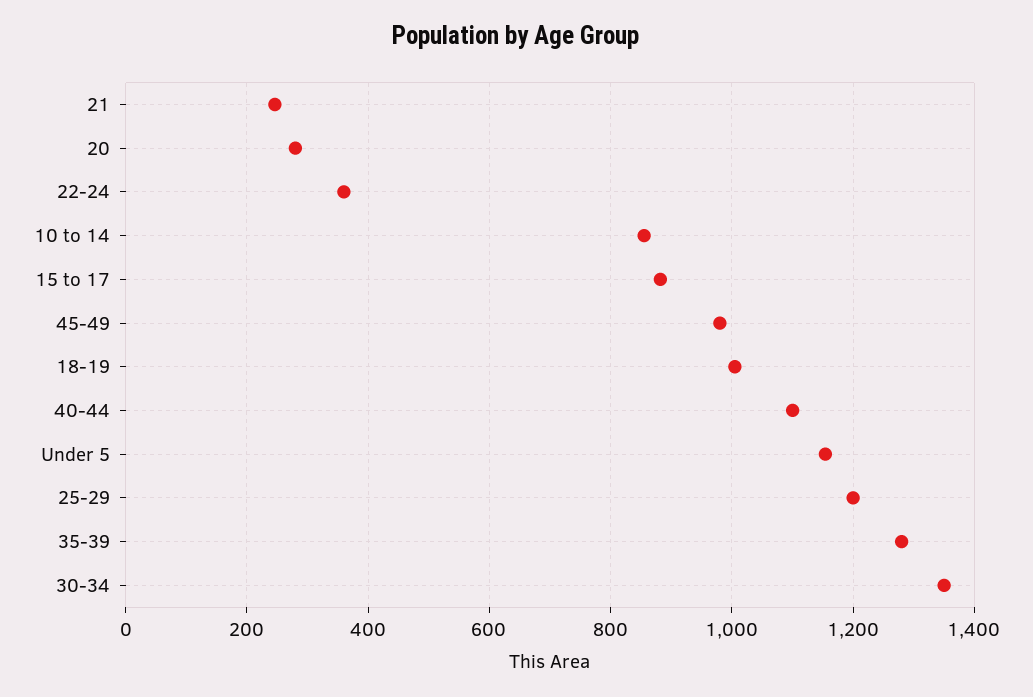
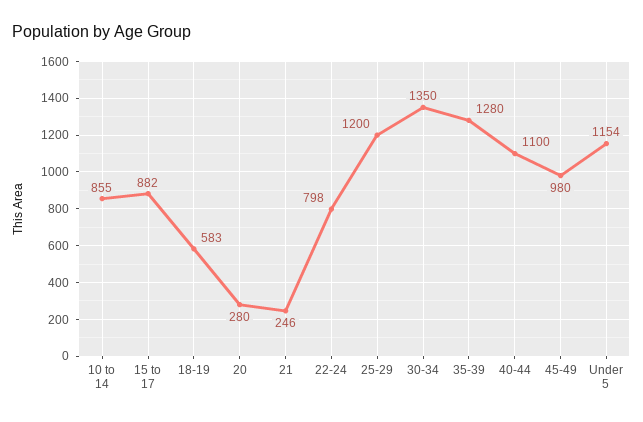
  {
    "21": 246,
    "20": 280,
-   "22-24": 360,
+   "22-24": 798,
    "10 to 14": 855,
    "15 to 17": 882,
    "45-49": 980,
-   "18-19": 1000,
+   "18-19": 583,
    "40-44": 1100,
    "Under 5": 1154,
    "25-29": 1200,
    "35-39": 1280,
    "30-34": 1350
  }

